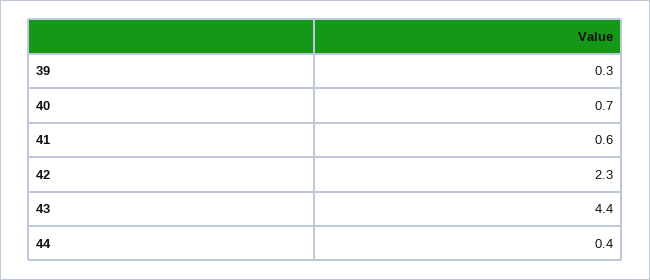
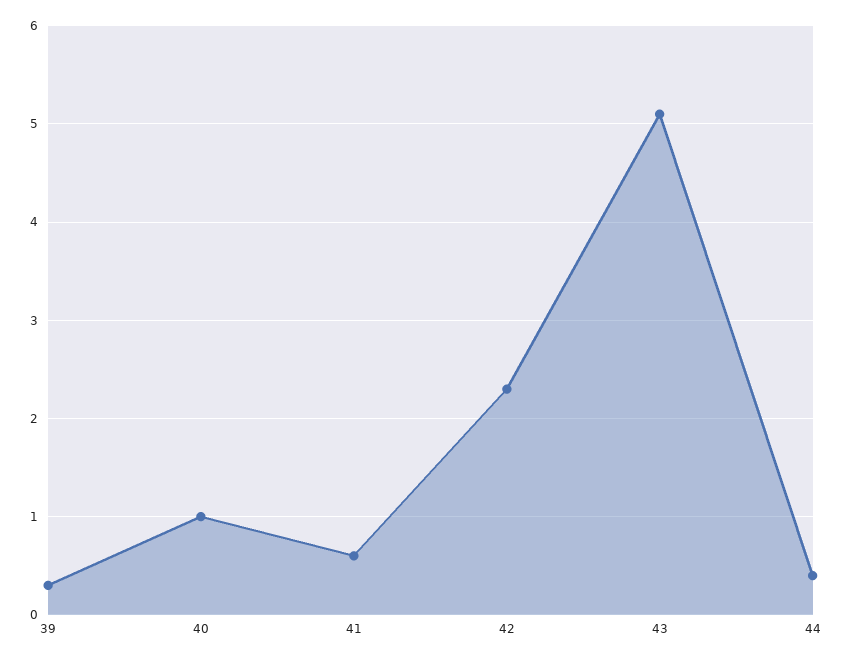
  {
    "39": 0.3,
-   "40": 0.7,
+   "40": 1,
    "41": 0.6,
    "42": 2.3,
-   "43": 4.4,
+   "43": 5.1,
    "44": 0.4
  }

